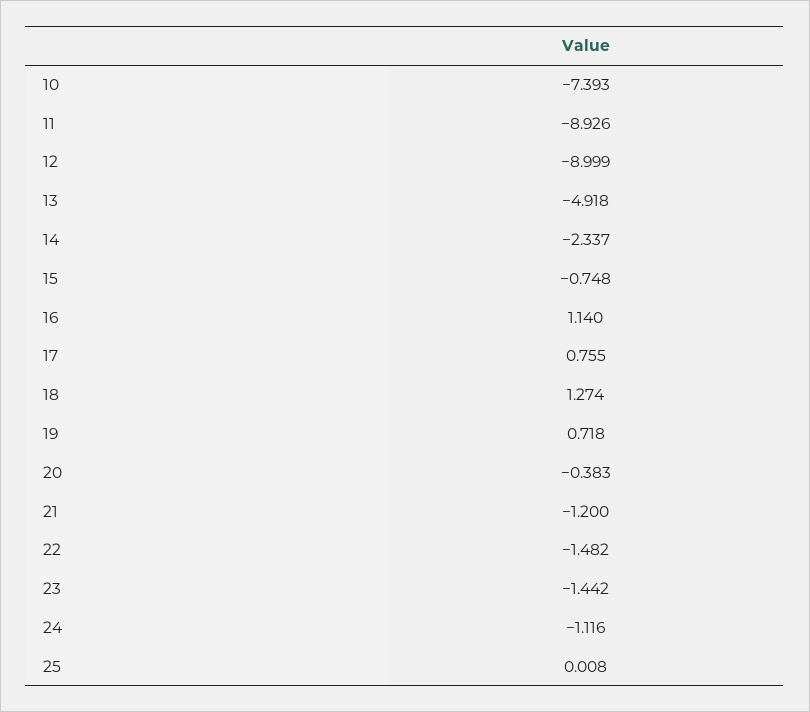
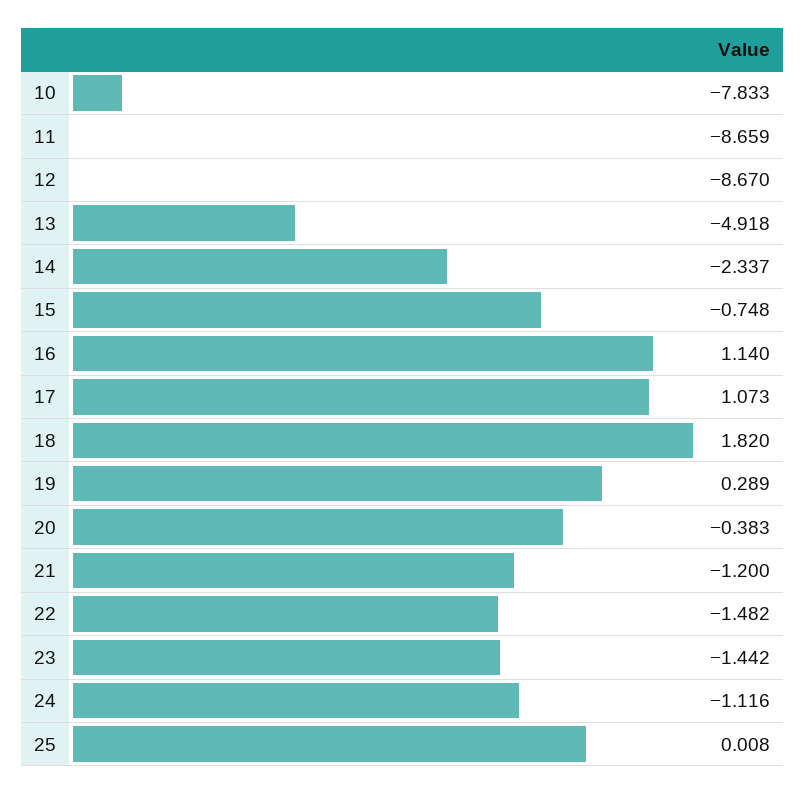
  {
-   "10": -7.393,
+   "10": -7.833,
-   "11": -8.926,
+   "11": -8.659,
-   "12": -8.999,
+   "12": -8.67,
    "13": -4.918,
    "14": -2.337,
    "15": -0.748,
    "16": 1.14,
-   "17": 0.755,
+   "17": 1.073,
-   "18": 1.274,
+   "18": 1.82,
-   "19": 0.718,
+   "19": 0.289,
    "20": -0.383,
    "21": -1.2,
    "22": -1.482,
    "23": -1.442,
    "24": -1.116,
    "25": 0.008
  }

